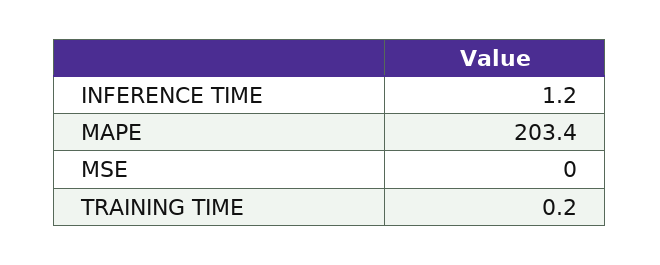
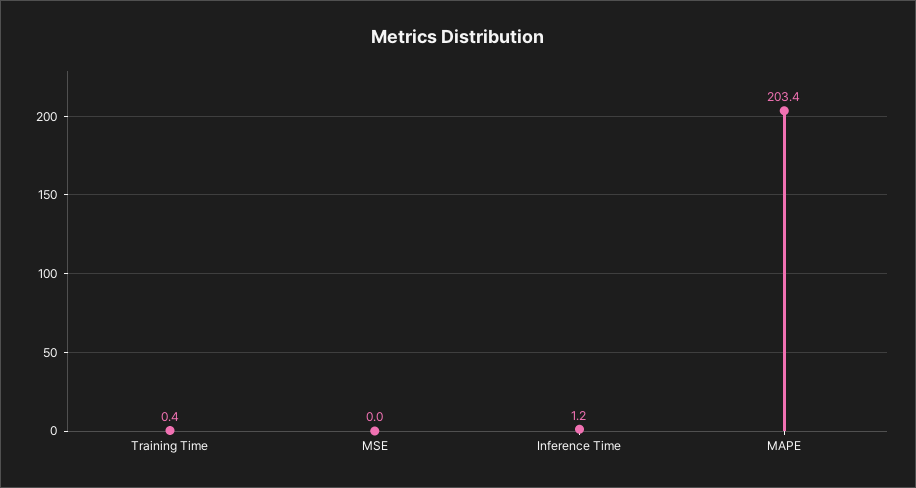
  {
    "INFERENCE TIME": 1.2,
    "MAPE": 203.4,
    "MSE": 0,
-   "TRAINING TIME": 0.2
+   "TRAINING TIME": 0.4
  }

